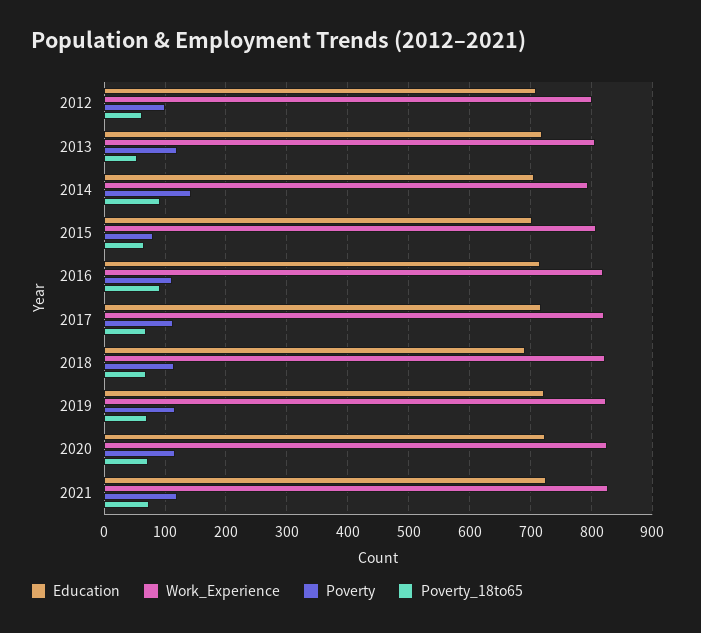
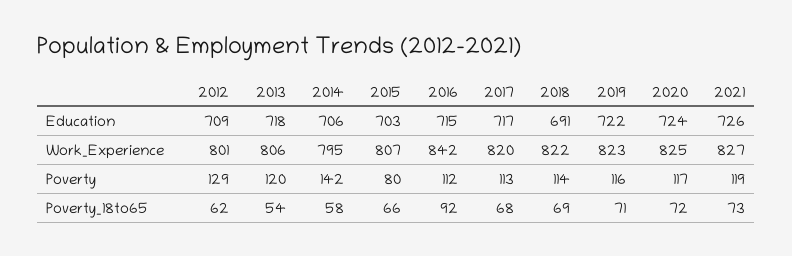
  {
    "Education": {
      "2012": 709,
      "2013": 718,
      "2014": 706,
      "2015": 703,
      "2016": 715,
      "2017": 717,
      "2018": 691,
      "2019": 722,
      "2020": 724,
      "2021": 726
    },
    "Work_Experience": {
      "2012": 801,
      "2013": 806,
      "2014": 795,
      "2015": 807,
-     "2016": 820,
+     "2016": 842,
      "2017": 820,
      "2018": 822,
      "2019": 823,
      "2020": 825,
      "2021": 827
    },
    "Poverty": {
-     "2012": 100,
+     "2012": 129,
      "2013": 120,
      "2014": 142,
      "2015": 80,
      "2016": 112,
      "2017": 113,
      "2018": 114,
      "2019": 116,
      "2020": 117,
      "2021": 119
    },
    "Poverty_18to65": {
      "2012": 62,
      "2013": 54,
-     "2014": 90,
+     "2014": 58,
      "2015": 66,
      "2016": 92,
      "2017": 68,
      "2018": 69,
      "2019": 71,
      "2020": 72,
      "2021": 73
    }
  }

